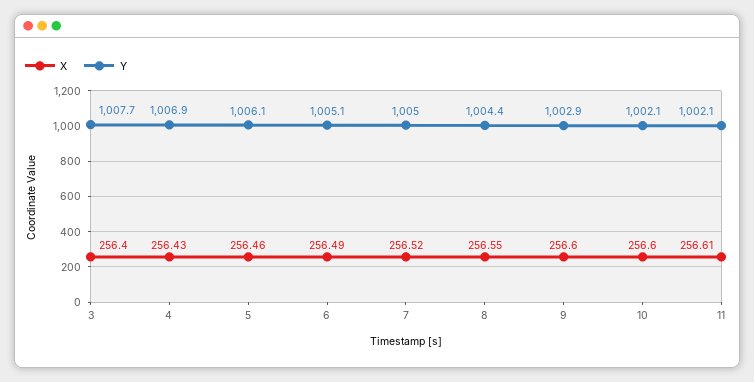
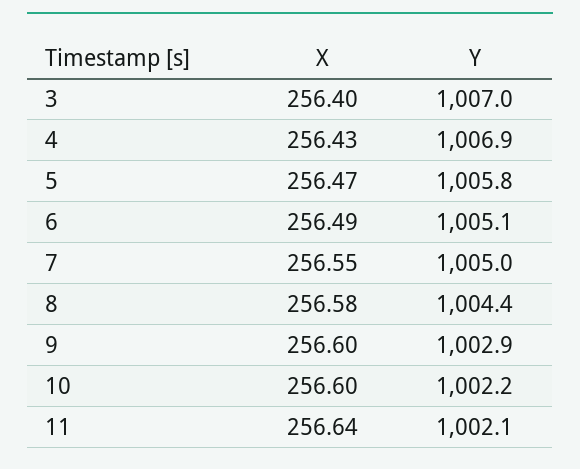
  {
    "X": {
      "3": 256.4,
      "4": 256.43,
-     "5": 256.46,
+     "5": 256.47,
      "6": 256.49,
-     "7": 256.52,
+     "7": 256.55,
-     "8": 256.55,
+     "8": 256.58,
      "9": 256.6,
      "10": 256.6,
-     "11": 256.61
+     "11": 256.64
    },
    "Y": {
-     "3": 1007.7,
+     "3": 1007,
      "4": 1006.9,
-     "5": 1006.1,
+     "5": 1005.8,
      "6": 1005.1,
      "7": 1005,
      "8": 1004.4,
      "9": 1002.9,
-     "10": 1002.1,
+     "10": 1002.2,
      "11": 1002.1
    }
  }

